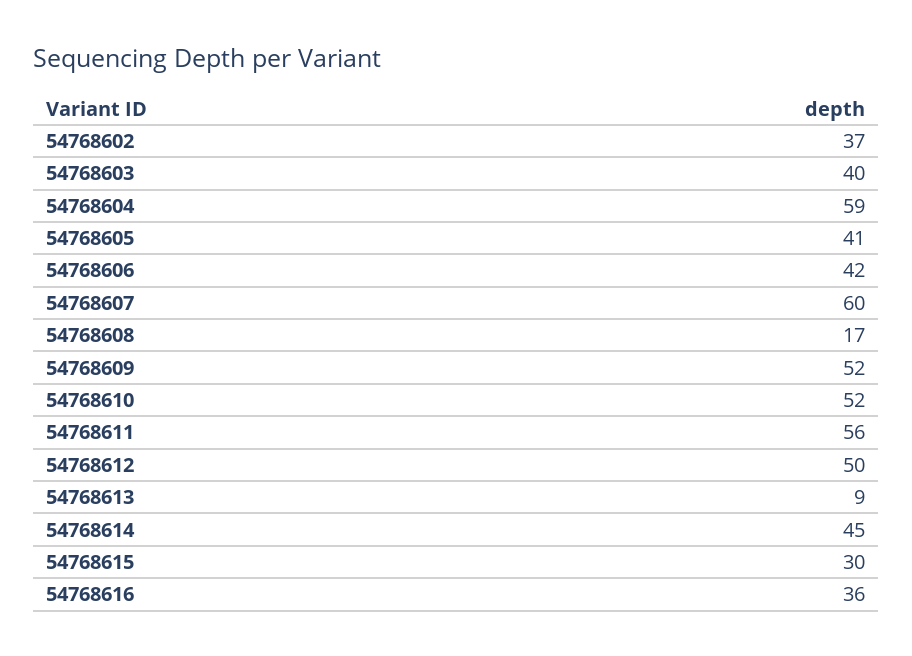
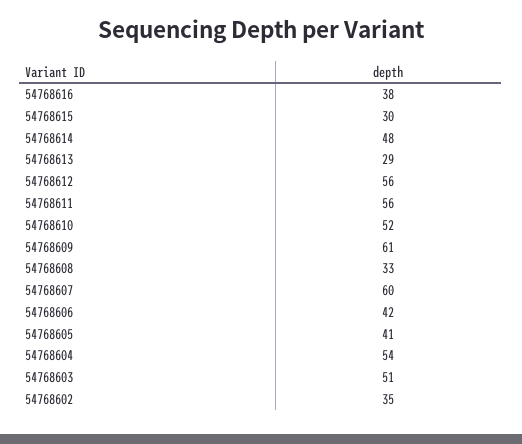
  {
-   "54768602": 37,
+   "54768602": 35,
-   "54768603": 40,
+   "54768603": 51,
-   "54768604": 59,
+   "54768604": 54,
    "54768605": 41,
    "54768606": 42,
    "54768607": 60,
-   "54768608": 17,
+   "54768608": 33,
-   "54768609": 52,
+   "54768609": 61,
    "54768610": 52,
    "54768611": 56,
-   "54768612": 50,
+   "54768612": 56,
-   "54768613": 9,
+   "54768613": 29,
-   "54768614": 45,
+   "54768614": 48,
    "54768615": 30,
-   "54768616": 36
+   "54768616": 38
  }

